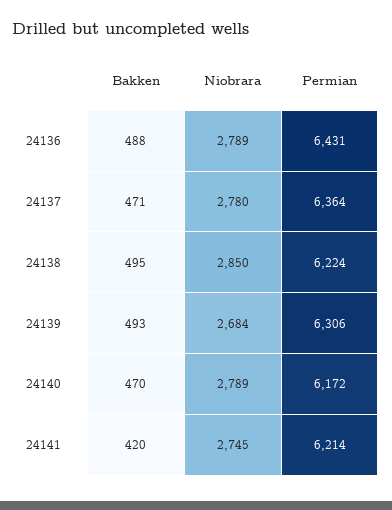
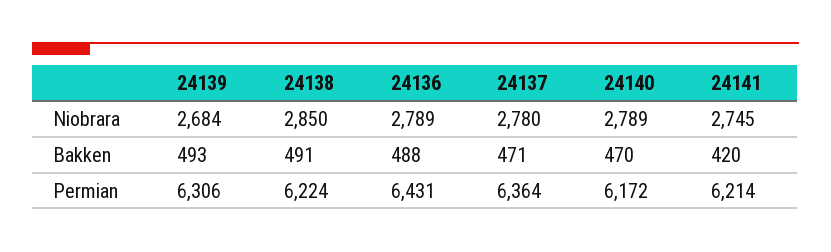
  {
    "Bakken": {
      "24136": 488,
      "24137": 471,
-     "24138": 495,
+     "24138": 491,
      "24139": 493,
      "24140": 470,
      "24141": 420
    },
    "Niobrara": {
      "24136": 2789,
      "24137": 2780,
      "24138": 2850,
      "24139": 2684,
      "24140": 2789,
      "24141": 2745
    },
    "Permian": {
      "24136": 6431,
      "24137": 6364,
      "24138": 6224,
      "24139": 6306,
      "24140": 6172,
      "24141": 6214
    }
  }

